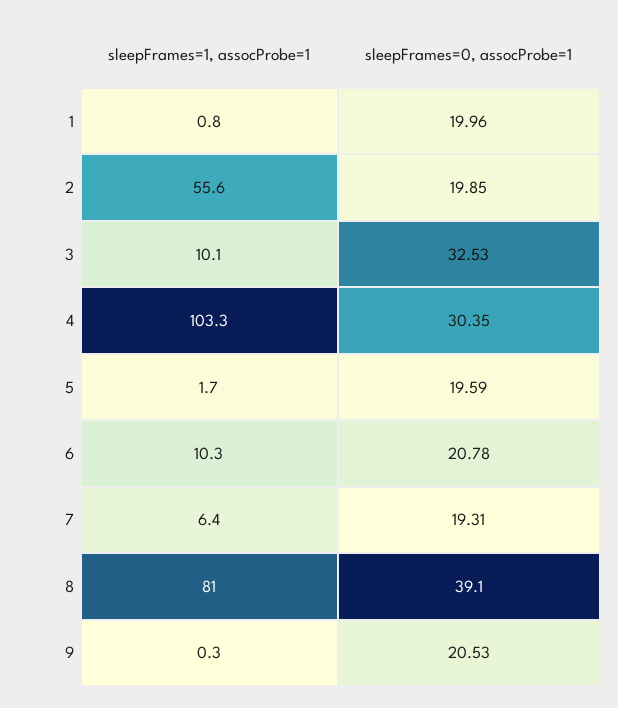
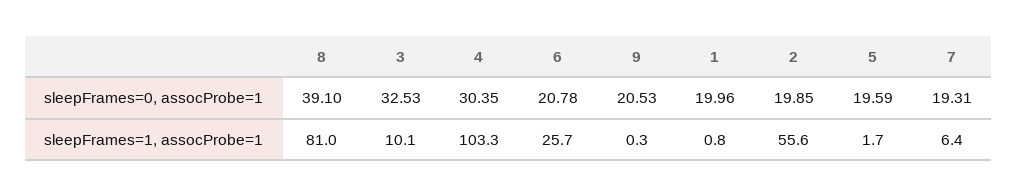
  {
    "sleepFrames=1, assocProbe=1": {
      "1": 0.8,
      "2": 55.6,
      "3": 10.1,
      "4": 103.3,
      "5": 1.7,
-     "6": 10.3,
+     "6": 25.7,
      "7": 6.4,
      "8": 81,
      "9": 0.3
    },
    "sleepFrames=0, assocProbe=1": {
      "1": 19.96,
      "2": 19.85,
      "3": 32.53,
      "4": 30.35,
      "5": 19.59,
      "6": 20.78,
      "7": 19.31,
      "8": 39.1,
      "9": 20.53
    }
  }

